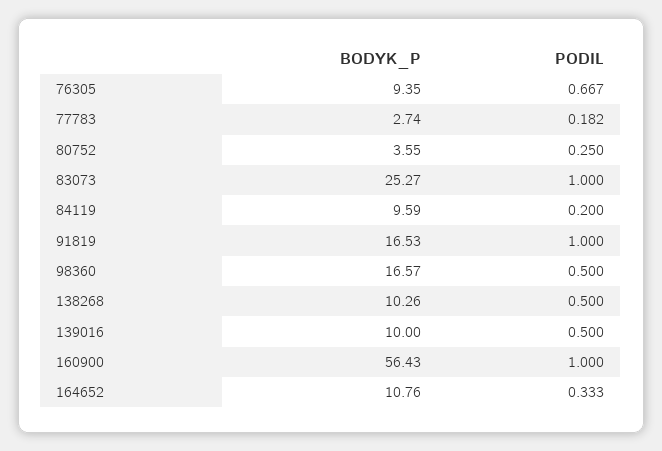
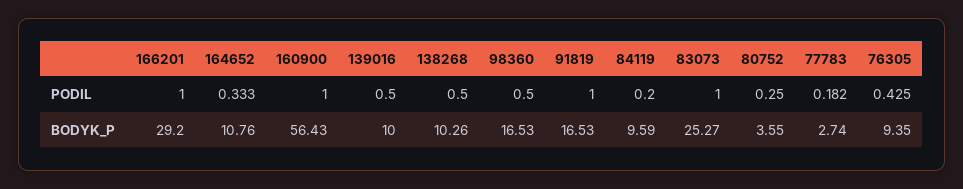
  {
    "BODYK_P": {
      "76305": 9.35,
      "77783": 2.74,
      "80752": 3.55,
      "83073": 25.27,
      "84119": 9.59,
      "91819": 16.53,
-     "98360": 16.57,
+     "98360": 16.53,
      "138268": 10.26,
      "139016": 10,
      "160900": 56.43,
-     "164652": 10.76
+     "164652": 10.76,
+     "166201": 29.2
    },
    "PODIL": {
-     "76305": 0.667,
+     "76305": 0.425,
      "77783": 0.182,
      "80752": 0.25,
      "83073": 1,
      "84119": 0.2,
      "91819": 1,
      "98360": 0.5,
      "138268": 0.5,
      "139016": 0.5,
      "160900": 1,
-     "164652": 0.333
+     "164652": 0.333,
+     "166201": 1
    }
  }

